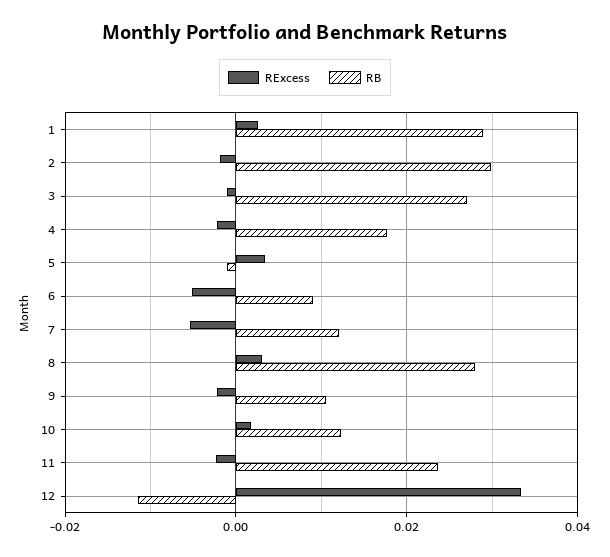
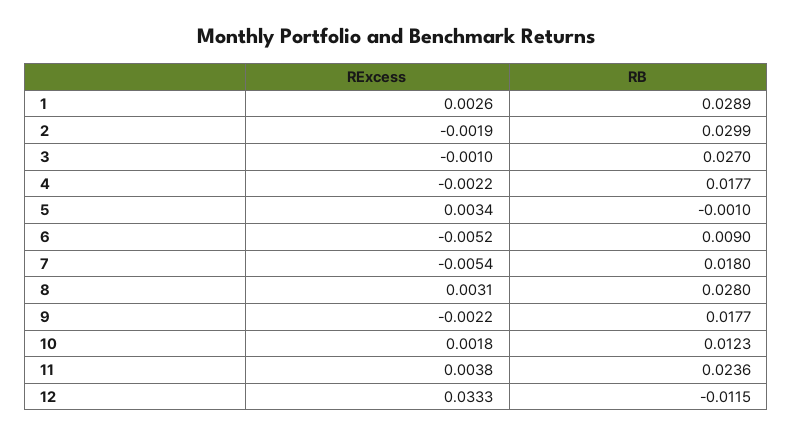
  {
    "RExcess": {
      "1": 0.0026,
      "2": -0.0019,
      "3": -0.001,
      "4": -0.0022,
      "5": 0.0034,
      "6": -0.0052,
      "7": -0.0054,
      "8": 0.0031,
      "9": -0.0022,
      "10": 0.0018,
-     "11": -0.002,
+     "11": 0.0038,
      "12": 0.0333
    },
    "RB": {
      "1": 0.0289,
      "2": 0.0299,
      "3": 0.027,
      "4": 0.0177,
      "5": -0.001,
      "6": 0.009,
-     "7": 0.012,
+     "7": 0.018,
      "8": 0.028,
-     "9": 0.01,
+     "9": 0.0177,
      "10": 0.0123,
      "11": 0.0236,
      "12": -0.0115
    }
  }

